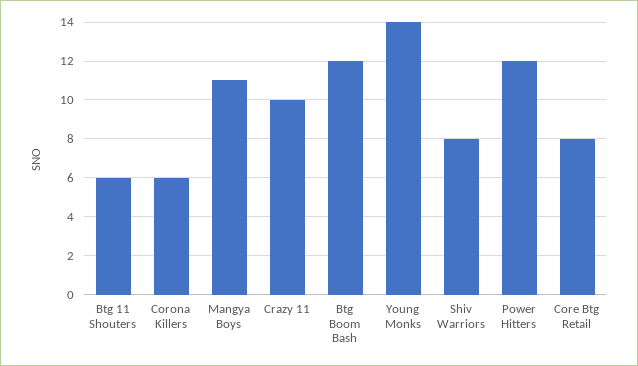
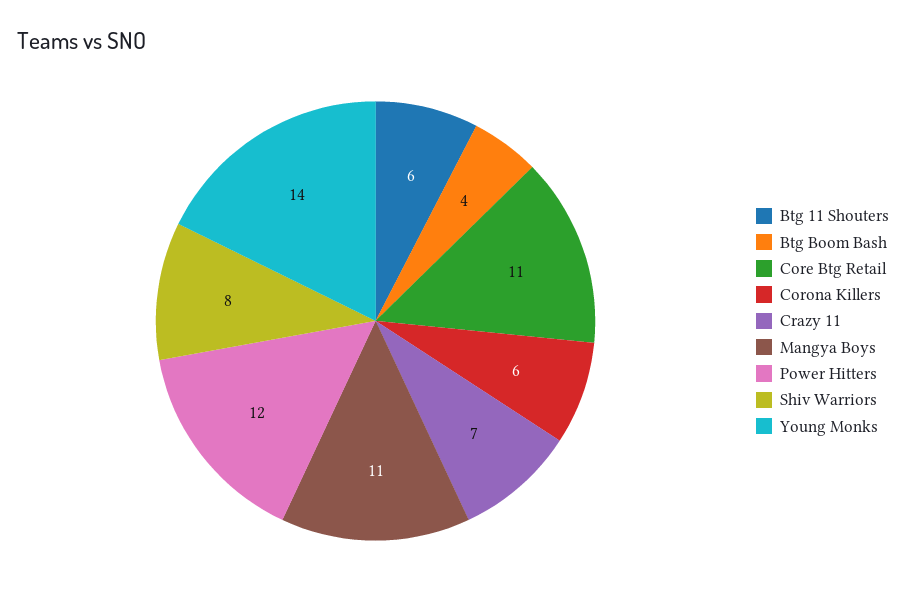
  {
    "Btg 11 Shouters": 6,
    "Corona Killers": 6,
    "Mangya Boys": 11,
-   "Crazy 11": 10,
+   "Crazy 11": 7,
-   "Btg Boom Bash": 12,
+   "Btg Boom Bash": 4,
    "Young Monks": 14,
    "Shiv Warriors": 8,
    "Power Hitters": 12,
-   "Core Btg Retail": 8
+   "Core Btg Retail": 11
  }

